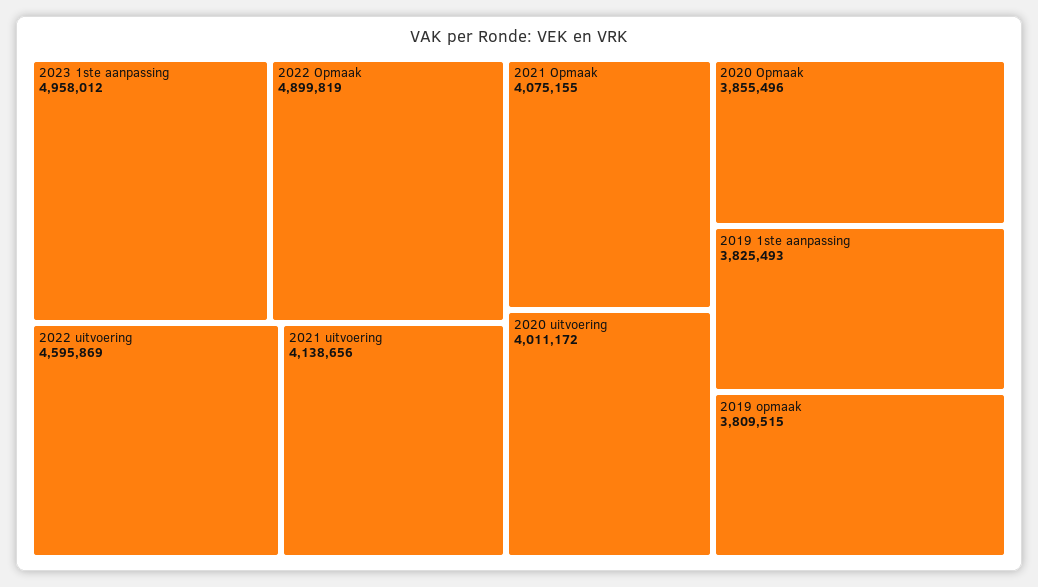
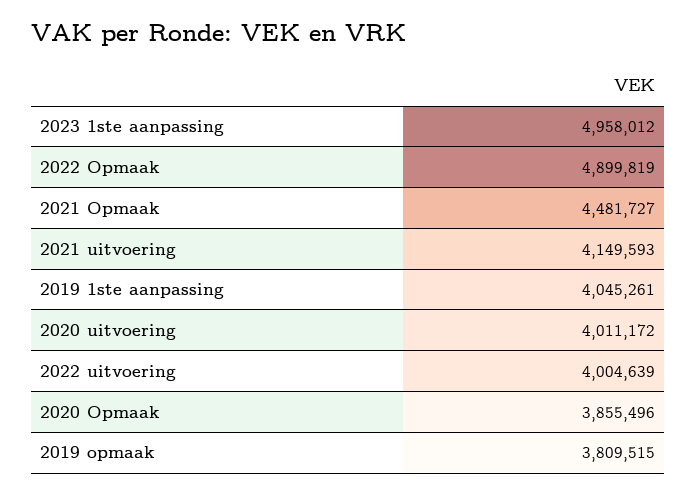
  {
    "2023 1ste aanpassing": 4958012,
    "2022 Opmaak": 4899819,
-   "2022 uitvoering": 4595869,
+   "2022 uitvoering": 4004639,
-   "2021 uitvoering": 4138656,
+   "2021 uitvoering": 4149593,
-   "2021 Opmaak": 4075155,
+   "2021 Opmaak": 4481727,
    "2020 uitvoering": 4011172,
    "2020 Opmaak": 3855496,
-   "2019 1ste aanpassing": 3825493,
+   "2019 1ste aanpassing": 4045261,
    "2019 opmaak": 3809515
  }

